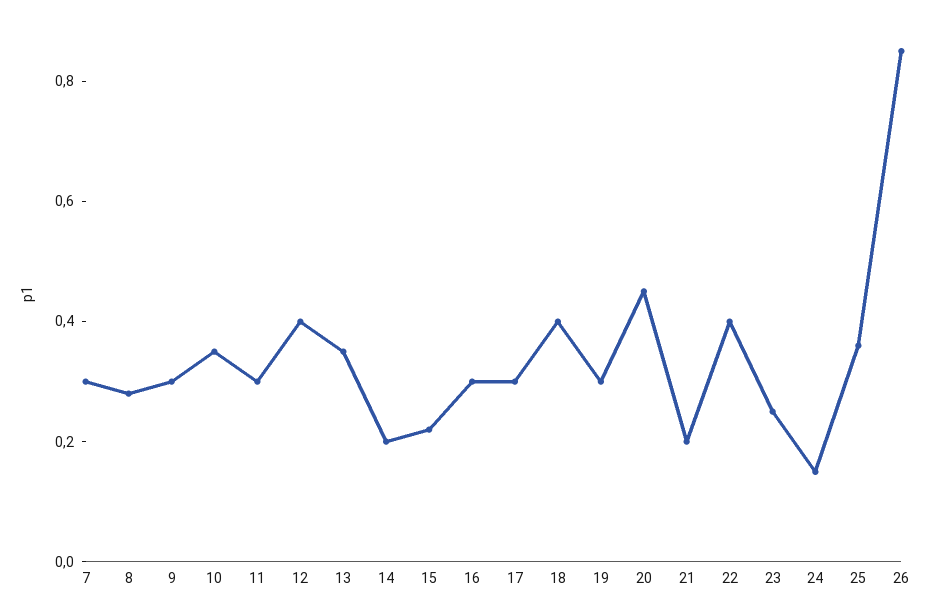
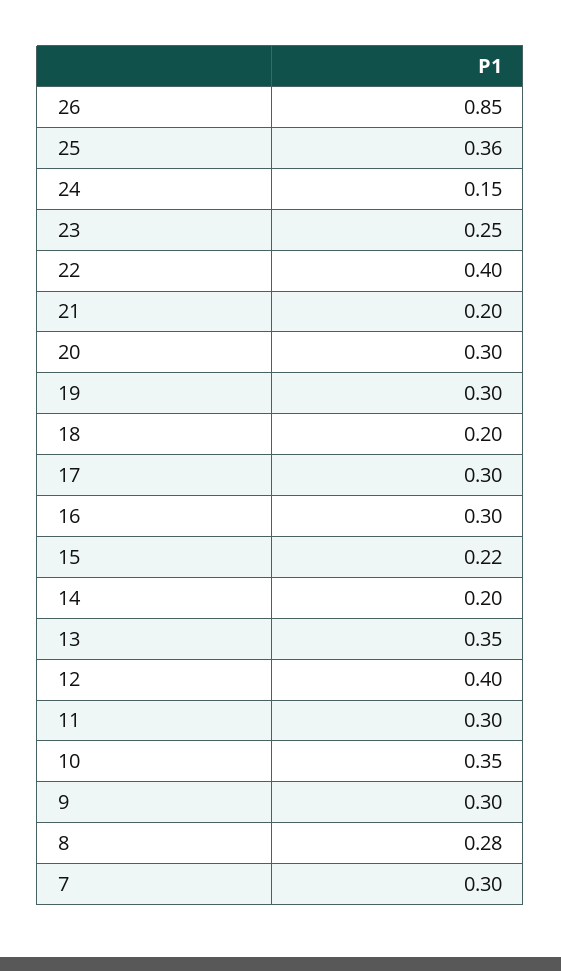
  {
    "7": 0.3,
    "8": 0.28,
    "9": 0.3,
    "10": 0.35,
    "11": 0.3,
    "12": 0.4,
    "13": 0.35,
    "14": 0.2,
    "15": 0.22,
    "16": 0.3,
    "17": 0.3,
-   "18": 0.4,
+   "18": 0.2,
    "19": 0.3,
-   "20": 0.45,
+   "20": 0.3,
    "21": 0.2,
    "22": 0.4,
    "23": 0.25,
    "24": 0.15,
    "25": 0.36,
    "26": 0.85
  }

